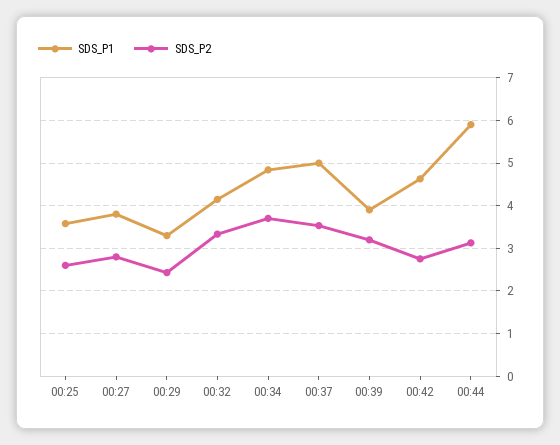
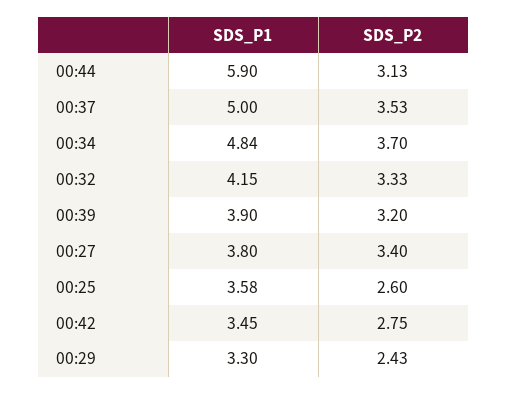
  {
    "SDS_P1": {
      "00:25": 3.58,
      "00:27": 3.8,
      "00:29": 3.3,
      "00:32": 4.15,
      "00:34": 4.84,
      "00:37": 5,
      "00:39": 3.9,
-     "00:42": 4.6,
+     "00:42": 3.45,
      "00:44": 5.9
    },
    "SDS_P2": {
      "00:25": 2.6,
-     "00:27": 2.8,
+     "00:27": 3.4,
      "00:29": 2.43,
      "00:32": 3.33,
      "00:34": 3.7,
      "00:37": 3.53,
      "00:39": 3.2,
      "00:42": 2.75,
      "00:44": 3.13
    }
  }

